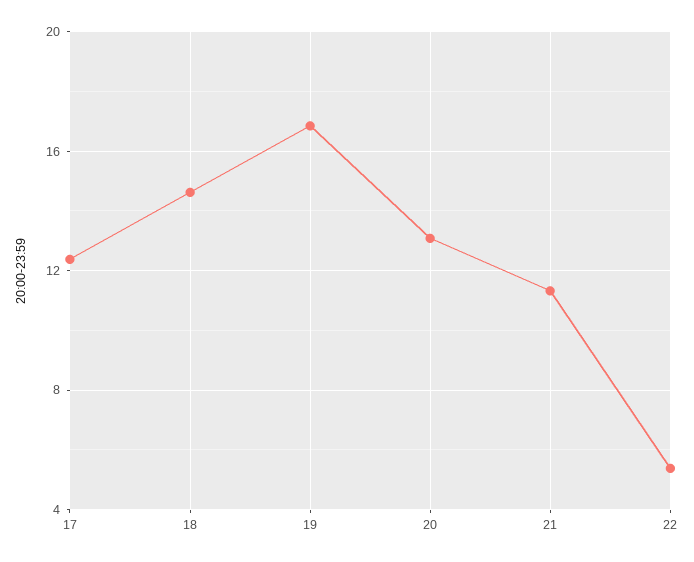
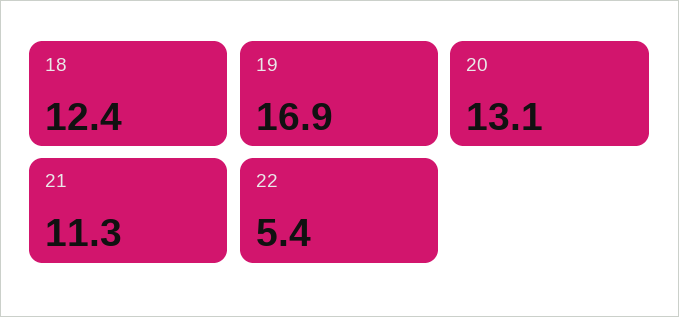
  {
-   "17": 12.5,
-   "18": 14.5,
+   "18": 12.4,
    "19": 16.9,
    "20": 13.1,
    "21": 11.3,
    "22": 5.4
  }

